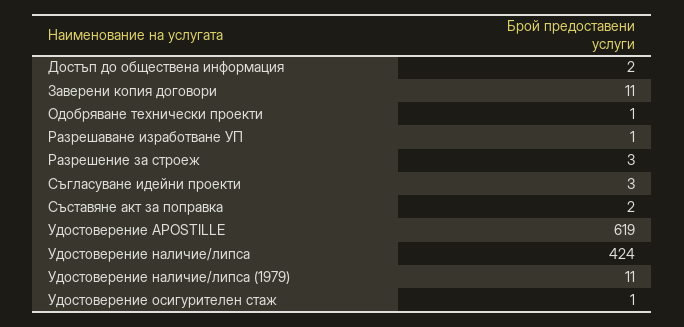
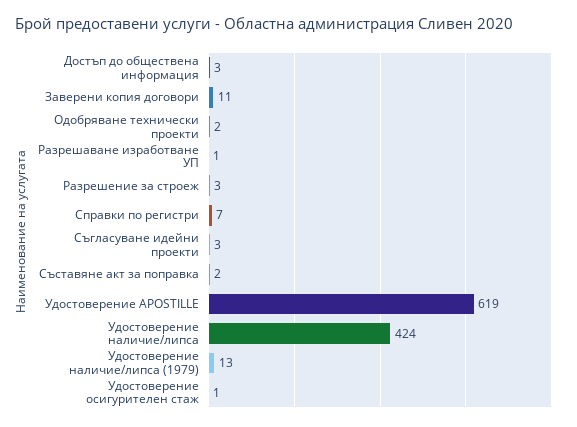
  {
-   "Достъп до обществена информация": 2,
+   "Достъп до обществена информация": 3,
    "Заверени копия договори": 11,
-   "Одобряване технически проекти": 1,
+   "Одобряване технически проекти": 2,
    "Разрешаване изработване УП": 1,
    "Разрешение за строеж": 3,
    "Съгласуване идейни проекти": 3,
    "Съставяне акт за поправка": 2,
    "Удостоверение APOSTILLE": 619,
    "Удостоверение наличие/липса": 424,
-   "Удостоверение наличие/липса (1979)": 11,
+   "Удостоверение наличие/липса (1979)": 13,
-   "Удостоверение осигурителен стаж": 1
+   "Удостоверение осигурителен стаж": 1,
+   "Справки по регистри": 7
  }

